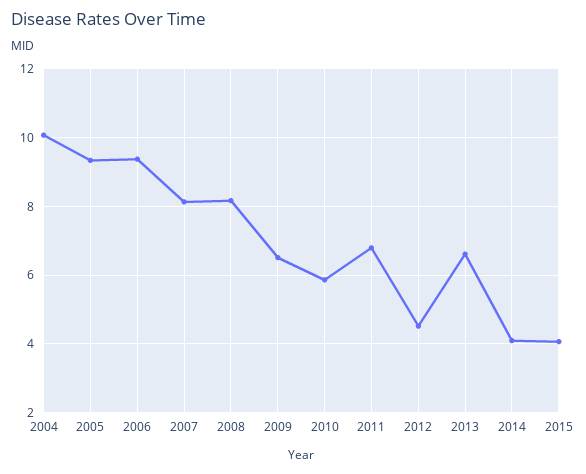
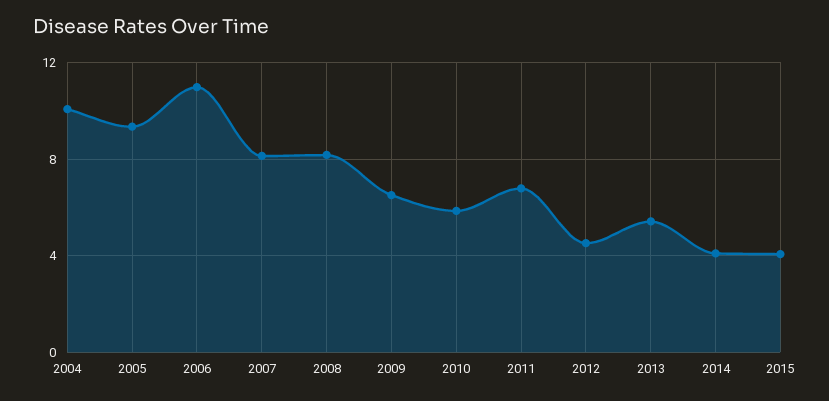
  {
    "2004": 10,
    "2005": 9.4,
-   "2006": 9.4,
+   "2006": 11,
    "2007": 8.2,
    "2008": 8.2,
    "2009": 6.6,
    "2010": 5.8,
    "2011": 6.8,
    "2012": 4.6,
-   "2013": 6.6,
+   "2013": 5.5,
    "2014": 4.2,
    "2015": 4
  }

